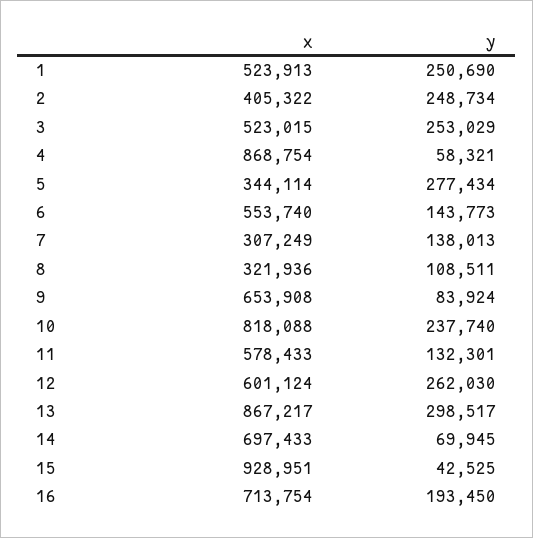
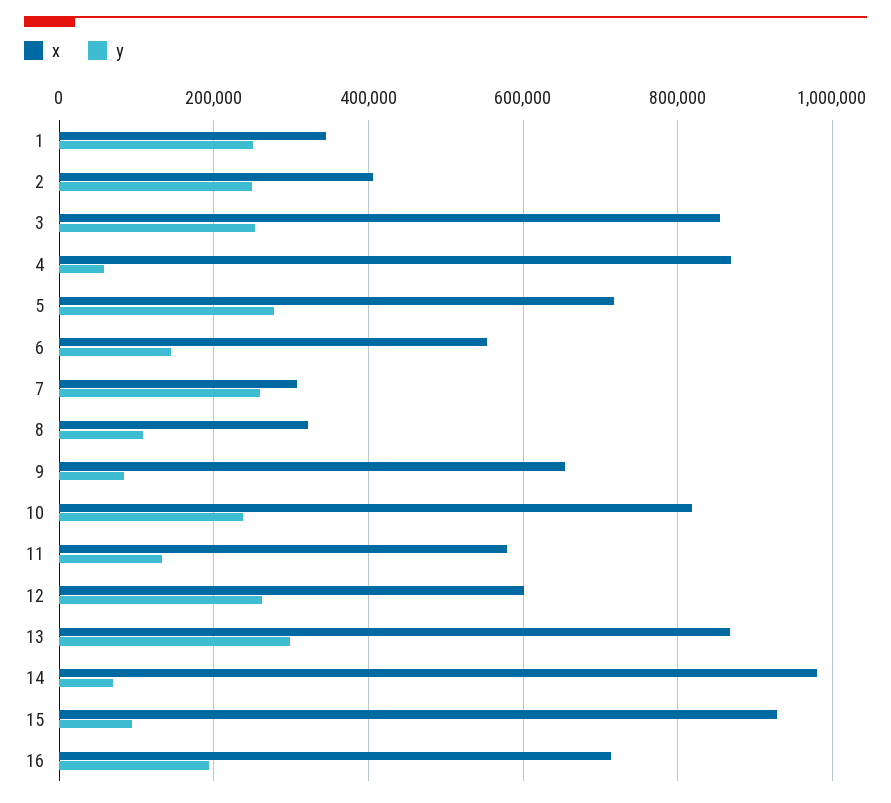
  {
    "x": {
-     "1": 523913,
+     "1": 340000,
      "2": 405322,
-     "3": 523015,
+     "3": 860000,
      "4": 868754,
-     "5": 344114,
+     "5": 720000,
      "6": 553740,
      "7": 307249,
      "8": 321936,
      "9": 653908,
      "10": 818088,
      "11": 578433,
      "12": 601124,
      "13": 867217,
-     "14": 697433,
+     "14": 980000,
      "15": 928951,
      "16": 713754
    },
    "y": {
      "1": 250690,
      "2": 248734,
      "3": 253029,
      "4": 58321,
      "5": 277434,
      "6": 143773,
-     "7": 138013,
+     "7": 260000,
      "8": 108511,
      "9": 83924,
      "10": 237740,
      "11": 132301,
      "12": 262030,
      "13": 298517,
      "14": 69945,
-     "15": 42525,
+     "15": 100000,
      "16": 193450
    }
  }

